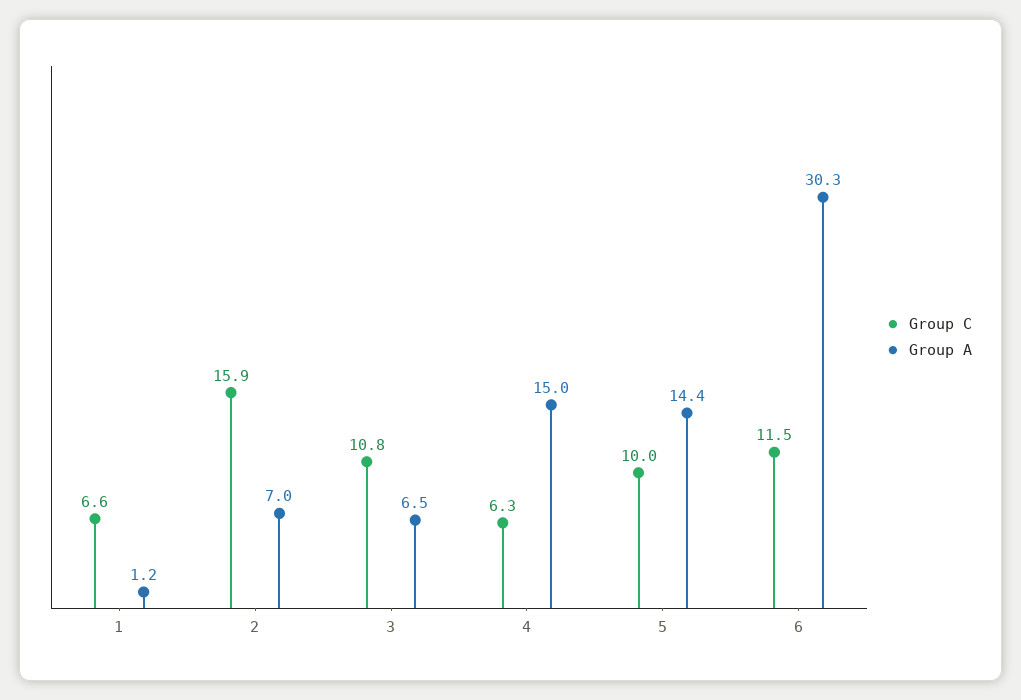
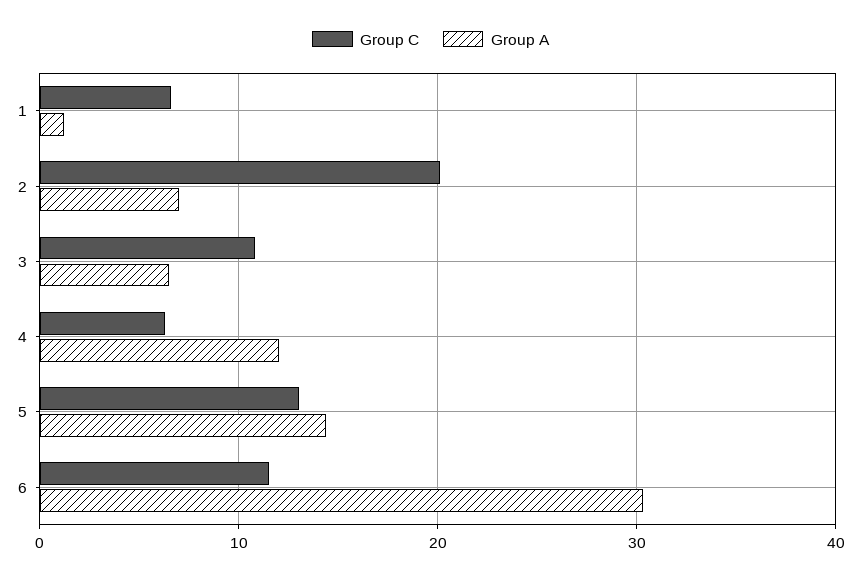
  {
    "Group C": {
      "1": 6.6,
-     "2": 15.9,
+     "2": 20,
      "3": 10.8,
      "4": 6.3,
-     "5": 10,
+     "5": 13,
      "6": 11.5
    },
    "Group A": {
      "1": 1.2,
      "2": 7,
      "3": 6.5,
-     "4": 15,
+     "4": 12,
      "5": 14.4,
      "6": 30.3
    }
  }

